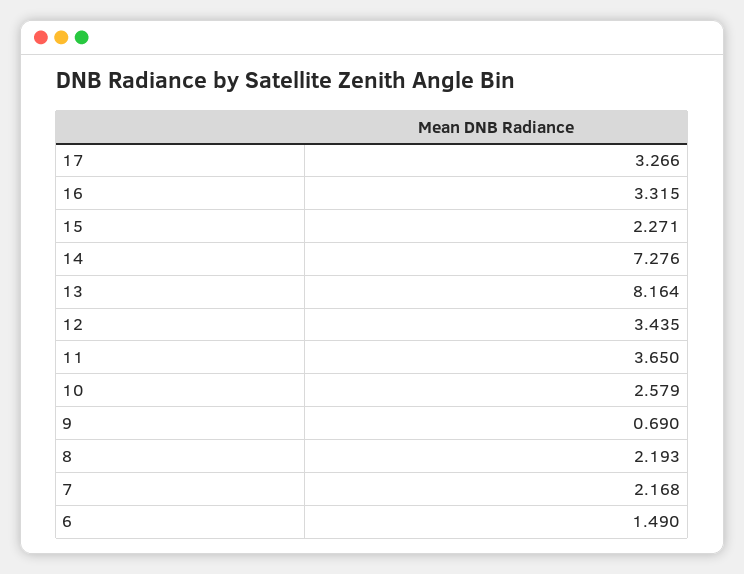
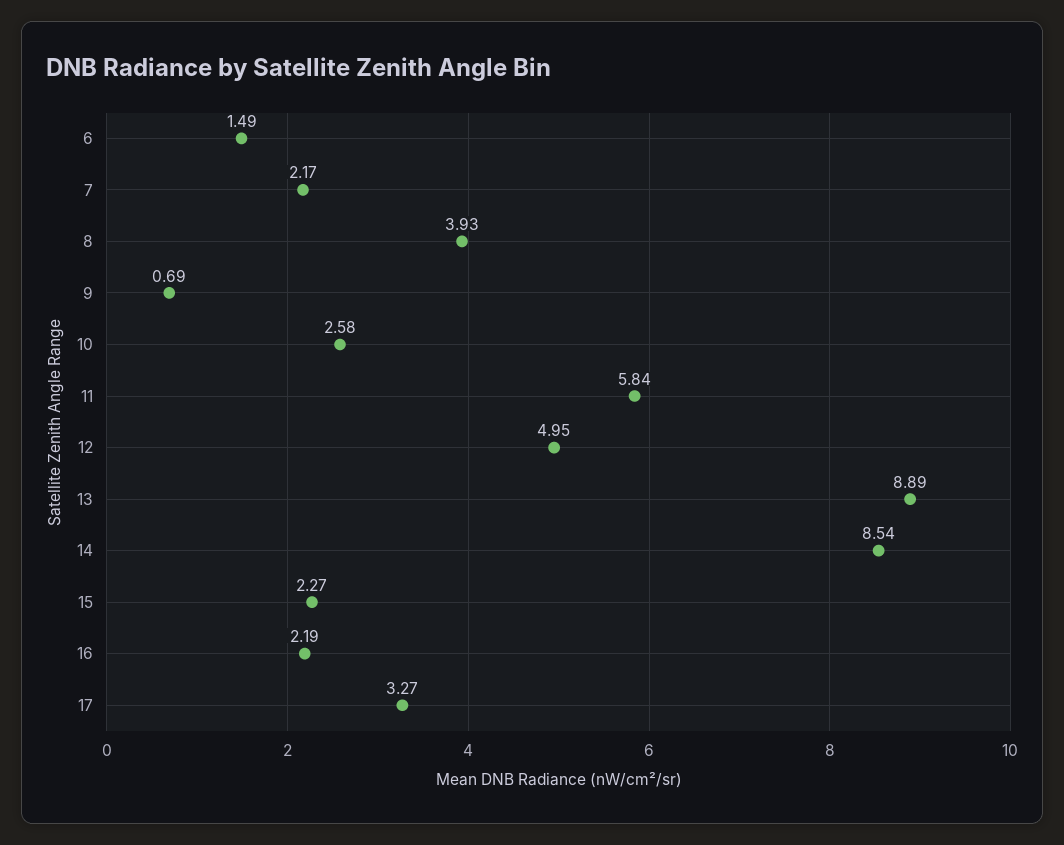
  {
    "17": 3.266,
-   "16": 3.315,
+   "16": 2.19,
    "15": 2.271,
-   "14": 7.276,
+   "14": 8.54,
-   "13": 8.164,
+   "13": 8.89,
-   "12": 3.435,
+   "12": 4.95,
-   "11": 3.65,
+   "11": 5.84,
    "10": 2.579,
    "9": 0.69,
-   "8": 2.193,
+   "8": 3.93,
    "7": 2.168,
    "6": 1.49
  }

